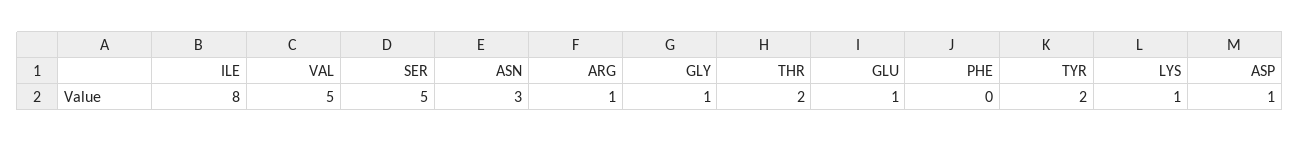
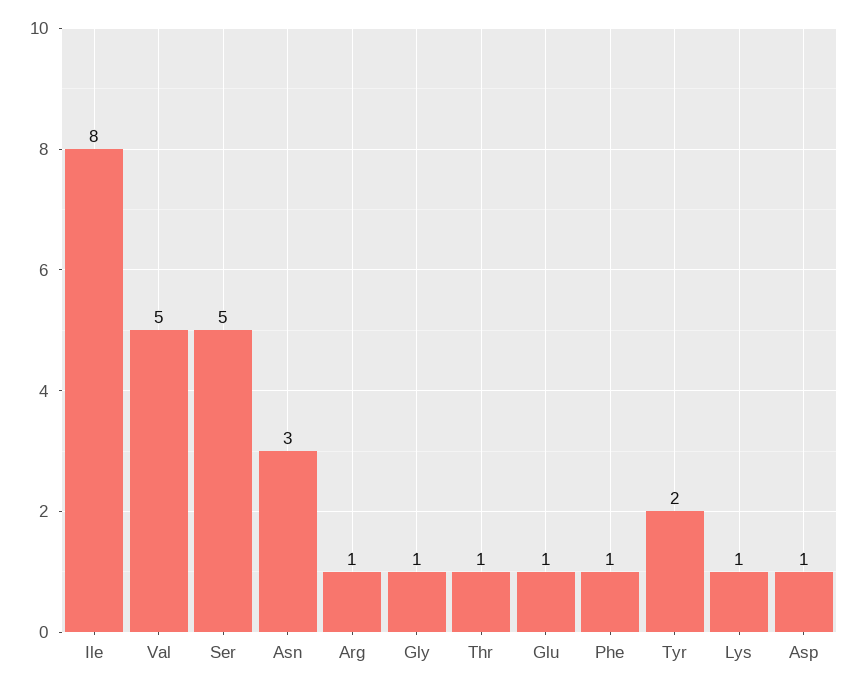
  {
    "ILE": 8,
    "VAL": 5,
    "SER": 5,
    "ASN": 3,
    "ARG": 1,
    "GLY": 1,
-   "THR": 2,
+   "THR": 1,
    "GLU": 1,
-   "PHE": 0,
+   "PHE": 1,
    "TYR": 2,
    "LYS": 1,
    "ASP": 1
  }

